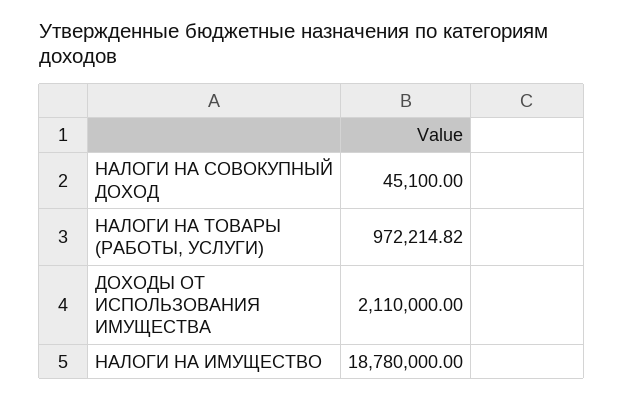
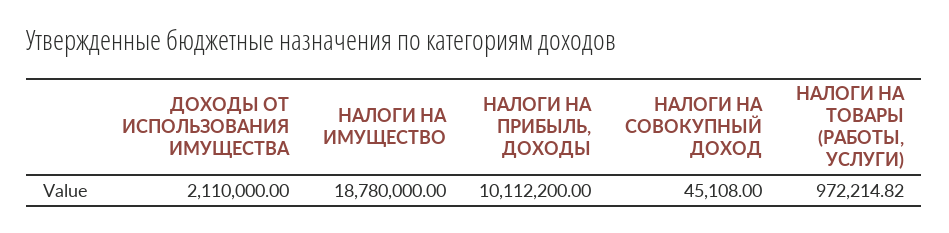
  {
-   "НАЛОГИ НА СОВОКУПНЫЙ ДОХОД": 45100,
+   "НАЛОГИ НА СОВОКУПНЫЙ ДОХОД": 45108,
    "НАЛОГИ НА ТОВАРЫ (РАБОТЫ, УСЛУГИ)": 972214.82,
    "ДОХОДЫ ОТ ИСПОЛЬЗОВАНИЯ ИМУЩЕСТВА": 2110000,
-   "НАЛОГИ НА ИМУЩЕСТВО": 18780000
+   "НАЛОГИ НА ИМУЩЕСТВО": 18780000,
+   "НАЛОГИ НА ПРИБЫЛЬ, ДОХОДЫ": 10112200
  }

